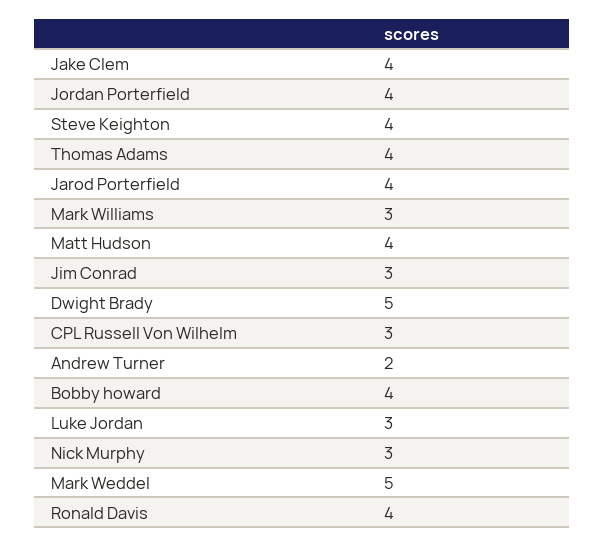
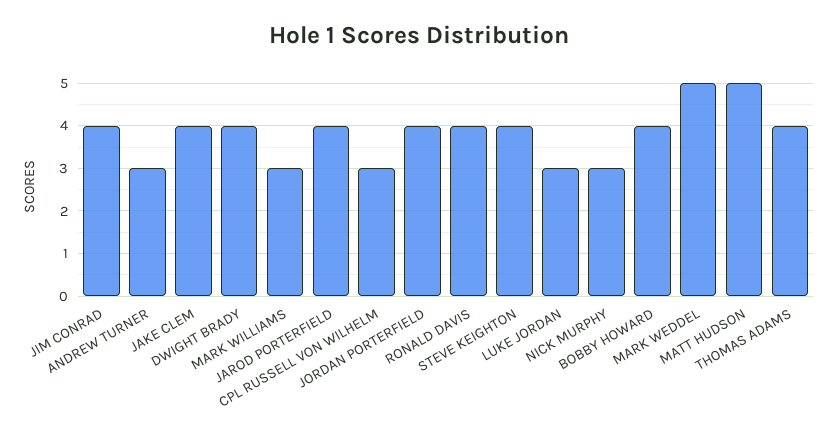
  {
    "Jake Clem": 4,
    "Jordan Porterfield": 4,
    "Steve Keighton": 4,
    "Thomas Adams": 4,
    "Jarod Porterfield": 4,
    "Mark Williams": 3,
-   "Matt Hudson": 4,
+   "Matt Hudson": 5,
-   "Jim Conrad": 3,
+   "Jim Conrad": 4,
-   "Dwight Brady": 5,
+   "Dwight Brady": 4,
    "CPL Russell Von Wilhelm": 3,
-   "Andrew Turner": 2,
+   "Andrew Turner": 3,
    "Bobby howard": 4,
    "Luke Jordan": 3,
    "Nick Murphy": 3,
    "Mark Weddel": 5,
    "Ronald Davis": 4
  }

